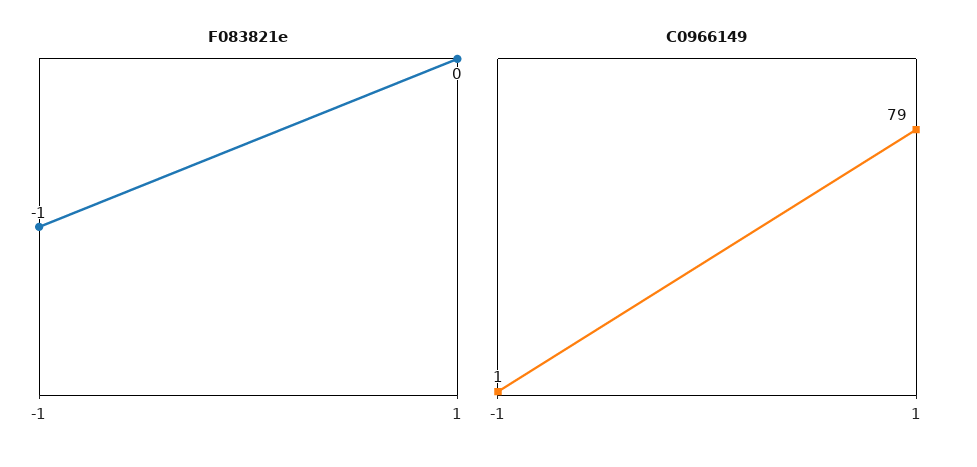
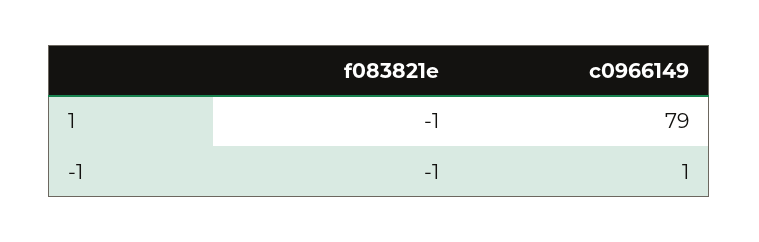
  {
    "F083821e": {
      "-1": -1,
-     "1": 0
+     "1": -1
    },
    "C0966149": {
      "-1": 1,
      "1": 79
    }
  }

